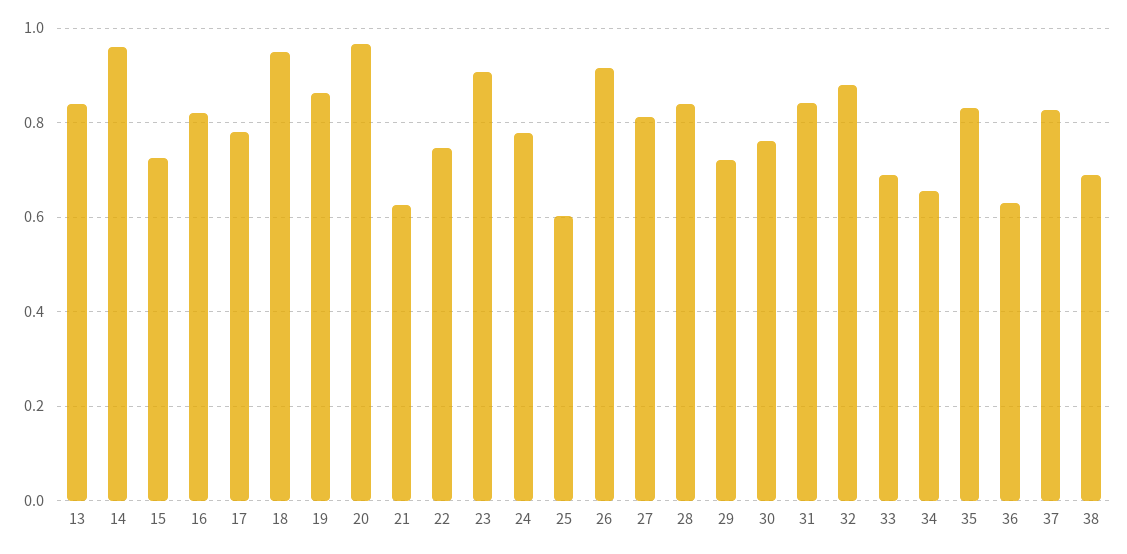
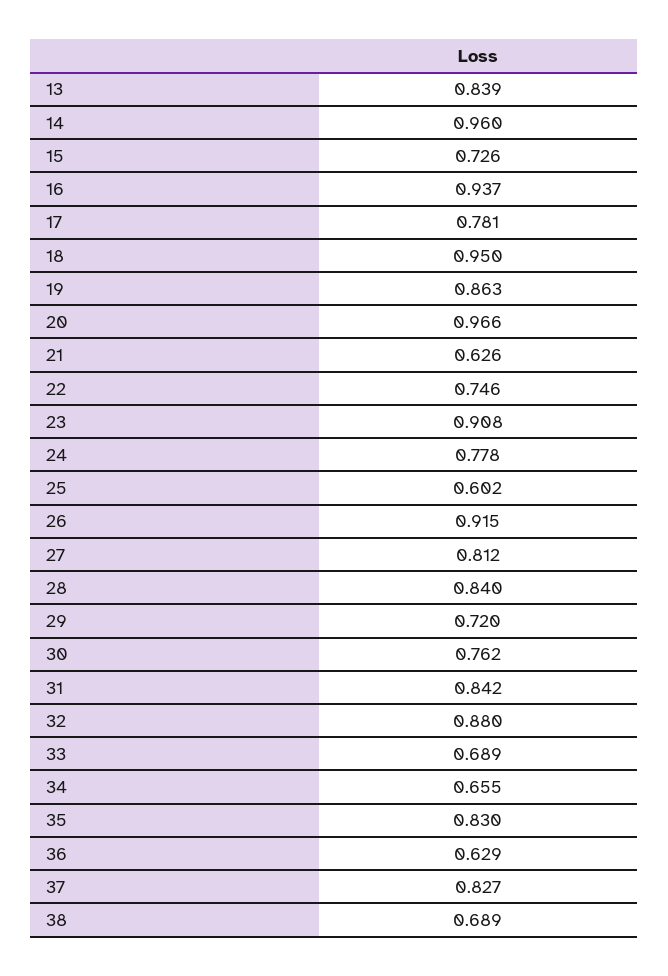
  {
    "13": 0.839,
    "14": 0.96,
    "15": 0.726,
-   "16": 0.82,
+   "16": 0.937,
    "17": 0.781,
    "18": 0.95,
    "19": 0.863,
    "20": 0.966,
    "21": 0.626,
    "22": 0.746,
    "23": 0.908,
    "24": 0.778,
    "25": 0.602,
    "26": 0.915,
    "27": 0.812,
    "28": 0.84,
    "29": 0.72,
    "30": 0.762,
    "31": 0.842,
    "32": 0.88,
    "33": 0.689,
    "34": 0.655,
    "35": 0.83,
    "36": 0.629,
    "37": 0.827,
    "38": 0.689
  }

